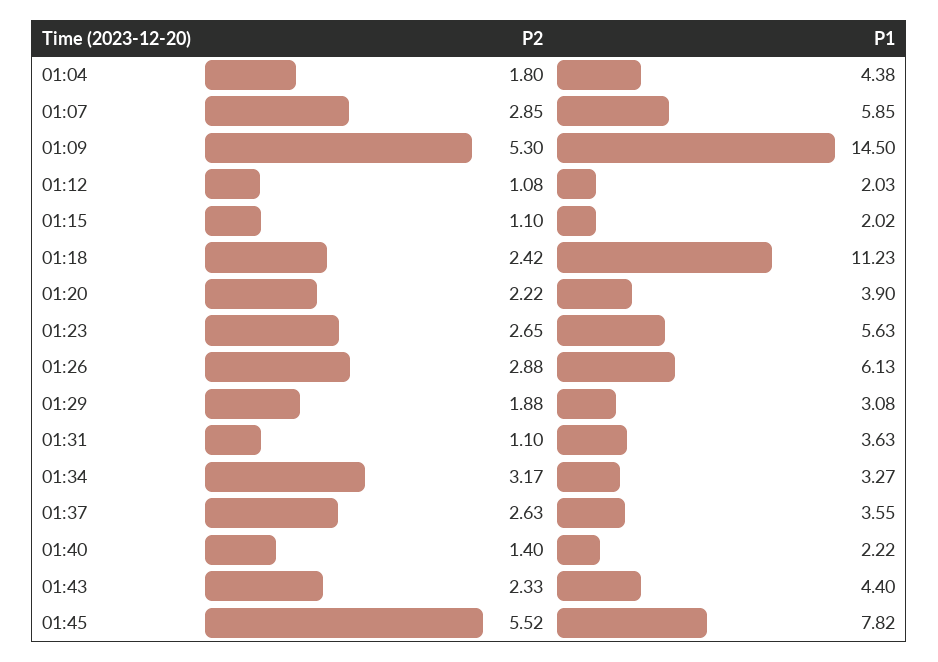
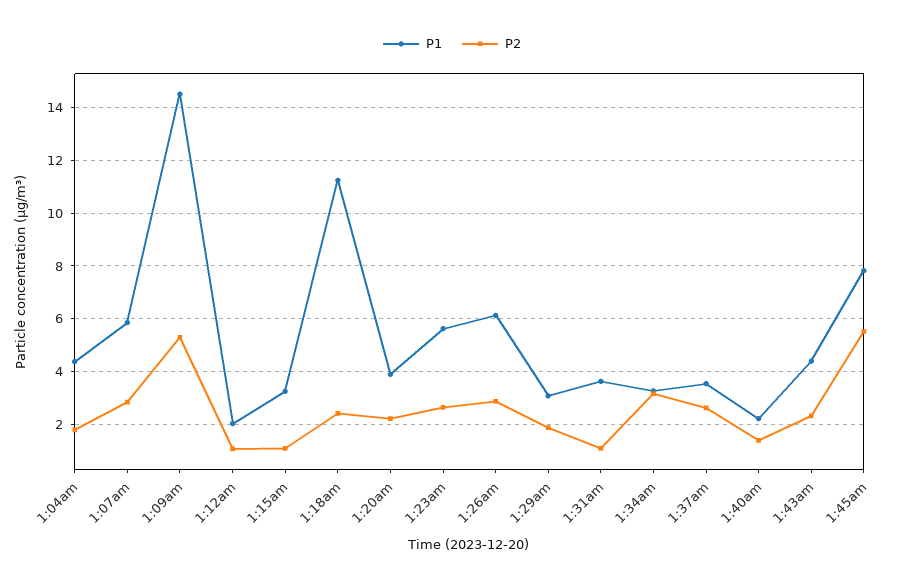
  {
    "P2": {
      "01:04": 1.8,
      "01:07": 2.85,
      "01:09": 5.3,
      "01:12": 1.08,
      "01:15": 1.1,
      "01:18": 2.42,
      "01:20": 2.22,
      "01:23": 2.65,
      "01:26": 2.88,
      "01:29": 1.88,
      "01:31": 1.1,
      "01:34": 3.17,
      "01:37": 2.63,
      "01:40": 1.4,
      "01:43": 2.33,
      "01:45": 5.52
    },
    "P1": {
      "01:04": 4.38,
      "01:07": 5.85,
      "01:09": 14.5,
      "01:12": 2.03,
-     "01:15": 2.02,
+     "01:15": 3.25,
      "01:18": 11.23,
      "01:20": 3.9,
      "01:23": 5.63,
      "01:26": 6.13,
      "01:29": 3.08,
      "01:31": 3.63,
      "01:34": 3.27,
      "01:37": 3.55,
      "01:40": 2.22,
      "01:43": 4.4,
      "01:45": 7.82
    }
  }

